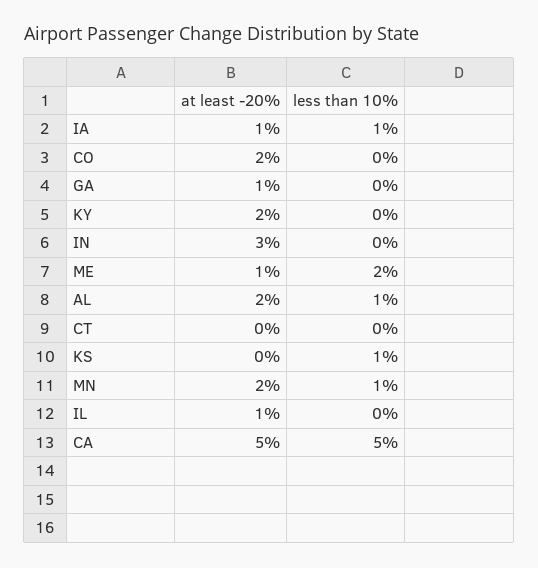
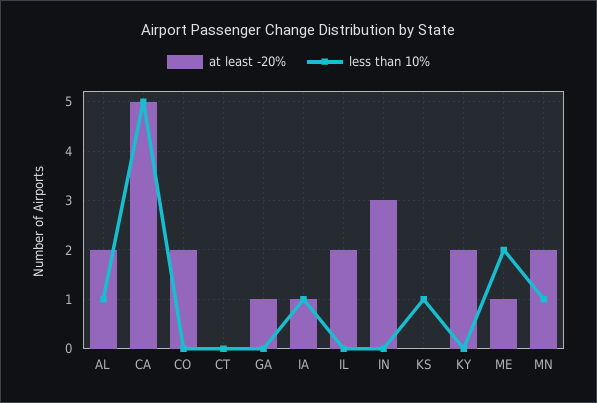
  {
    "at least -20%": {
      "IA": 1,
      "CO": 2,
      "GA": 1,
      "KY": 2,
      "IN": 3,
      "ME": 1,
      "AL": 2,
      "CT": 0,
      "KS": 0,
      "MN": 2,
-     "IL": 1,
+     "IL": 2,
      "CA": 5
    },
    "less than 10%": {
      "IA": 1,
      "CO": 0,
      "GA": 0,
      "KY": 0,
      "IN": 0,
      "ME": 2,
      "AL": 1,
      "CT": 0,
      "KS": 1,
      "MN": 1,
      "IL": 0,
      "CA": 5
    }
  }

